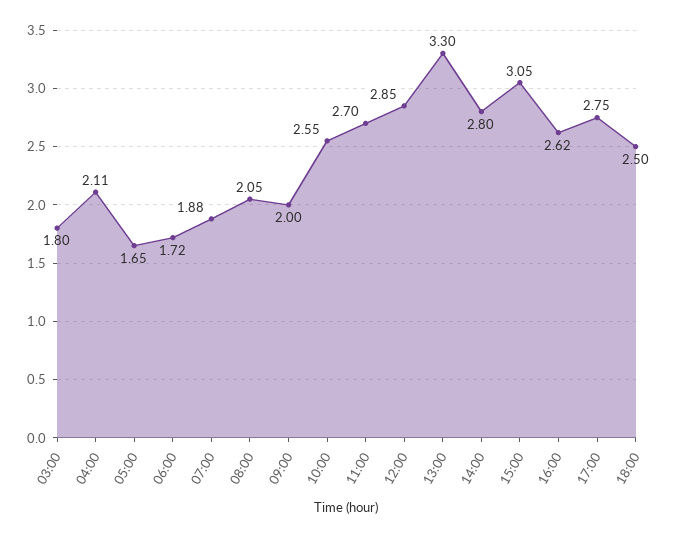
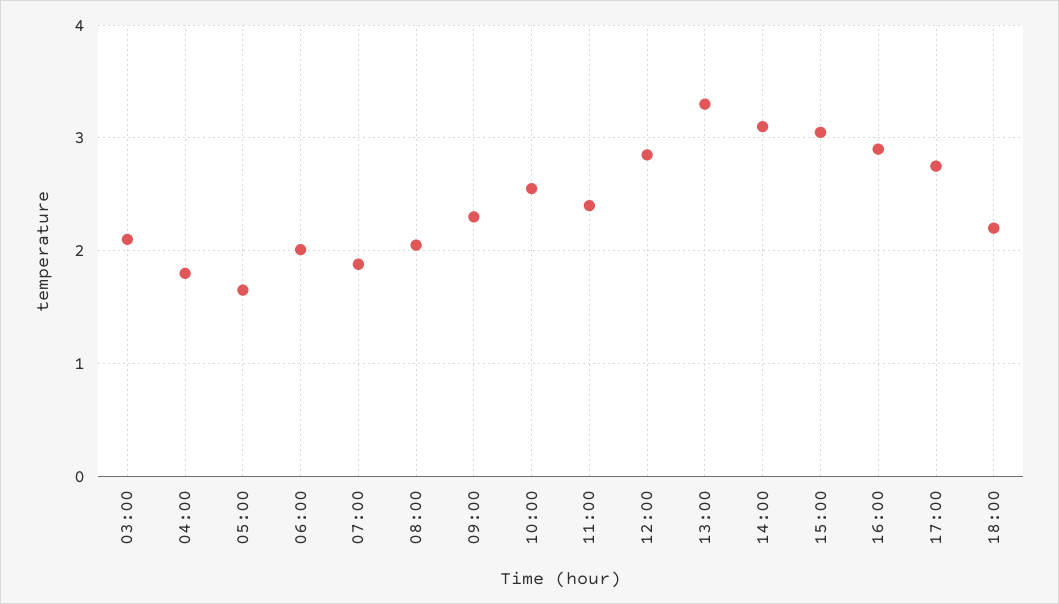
  {
-   "03:00": 1.8,
+   "03:00": 2.1,
-   "04:00": 2.11,
+   "04:00": 1.8,
    "05:00": 1.65,
-   "06:00": 1.72,
+   "06:00": 2,
    "07:00": 1.88,
    "08:00": 2.05,
-   "09:00": 2,
+   "09:00": 2.3,
    "10:00": 2.55,
-   "11:00": 2.7,
+   "11:00": 2.4,
    "12:00": 2.85,
    "13:00": 3.3,
-   "14:00": 2.8,
+   "14:00": 3.1,
    "15:00": 3.05,
-   "16:00": 2.62,
+   "16:00": 2.9,
    "17:00": 2.75,
-   "18:00": 2.5
+   "18:00": 2.2
  }

